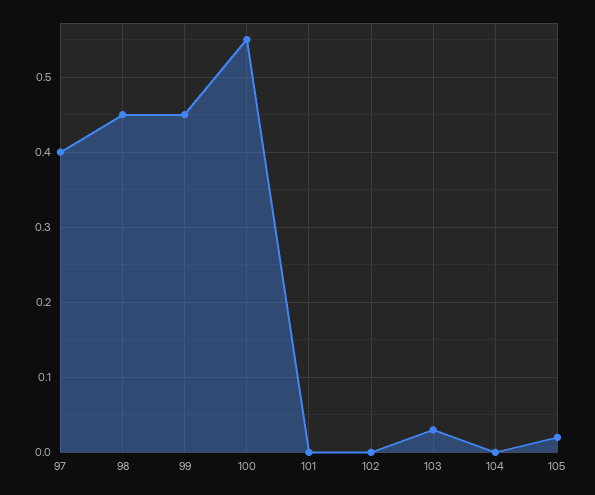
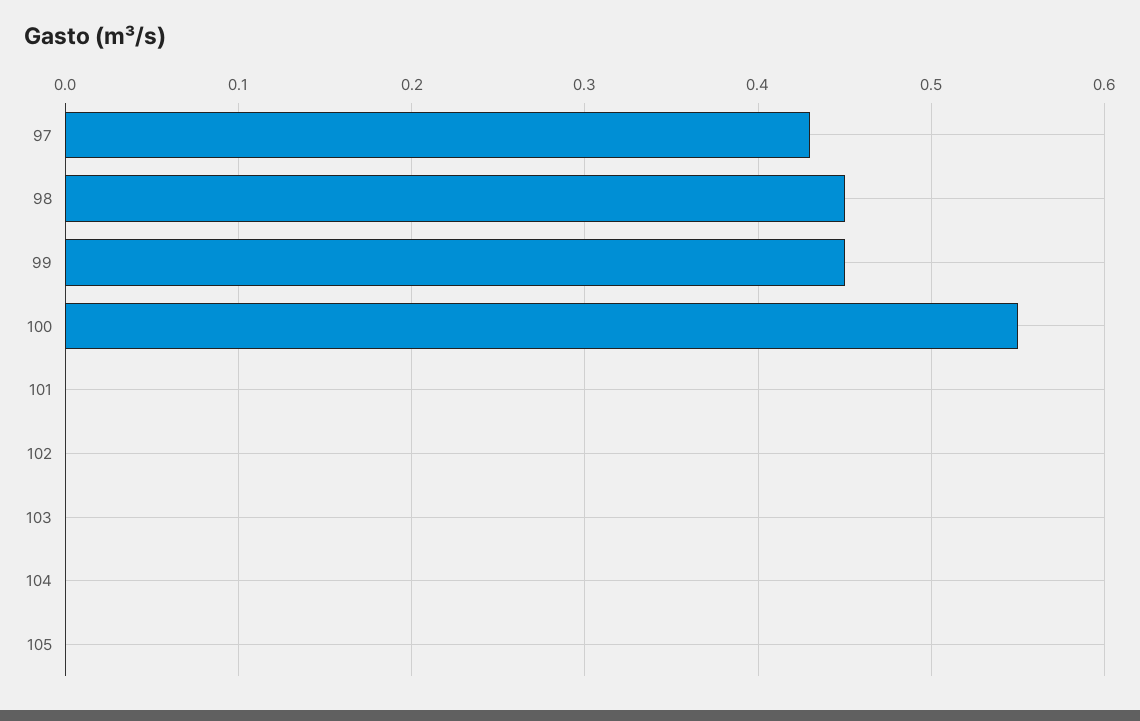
  {
-   "97": 0.4,
+   "97": 0.43,
    "98": 0.45,
    "99": 0.45,
    "100": 0.55,
    "101": 0,
    "102": 0,
-   "103": 0.03,
+   "103": 0,
    "104": 0,
-   "105": 0.02
+   "105": 0
  }

